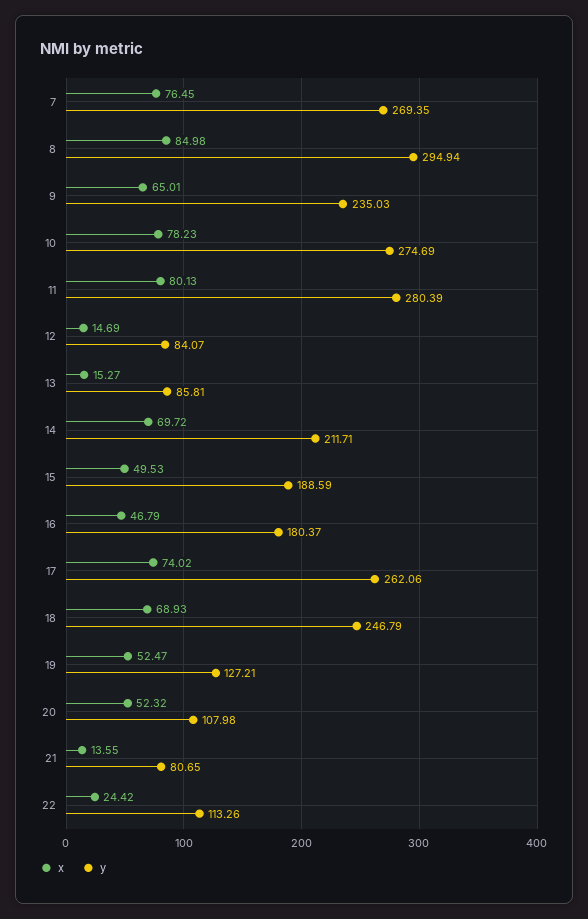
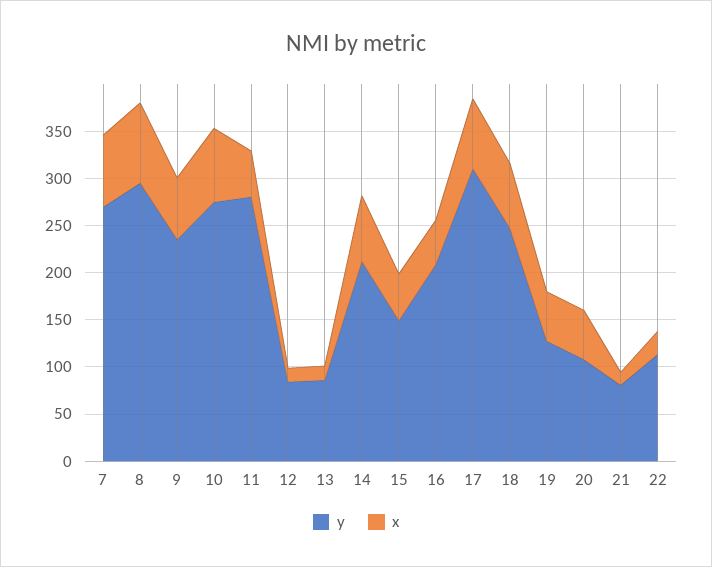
  {
    "x": {
      "7": 76.45,
      "8": 84.98,
      "9": 65.01,
      "10": 78.23,
-     "11": 80.13,
+     "11": 50,
      "12": 14.69,
      "13": 15.27,
      "14": 69.72,
      "15": 49.53,
      "16": 46.79,
      "17": 74.02,
      "18": 68.93,
      "19": 52.47,
      "20": 52.32,
      "21": 13.55,
      "22": 24.42
    },
    "y": {
      "7": 269.35,
      "8": 294.94,
      "9": 235.03,
      "10": 274.69,
      "11": 280.39,
      "12": 84.07,
      "13": 85.81,
      "14": 211.71,
-     "15": 188.59,
+     "15": 150,
-     "16": 180.37,
+     "16": 210,
-     "17": 262.06,
+     "17": 310,
      "18": 246.79,
      "19": 127.21,
      "20": 107.98,
      "21": 80.65,
      "22": 113.26
    }
  }

